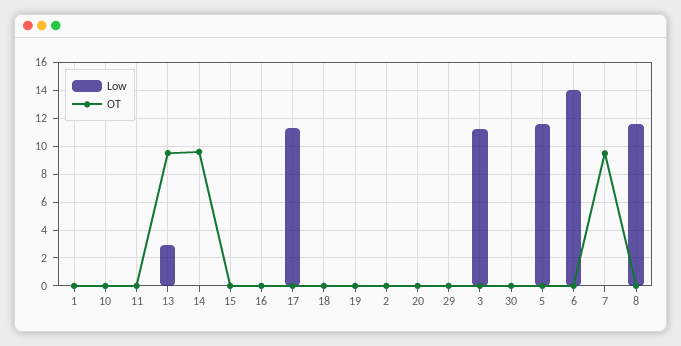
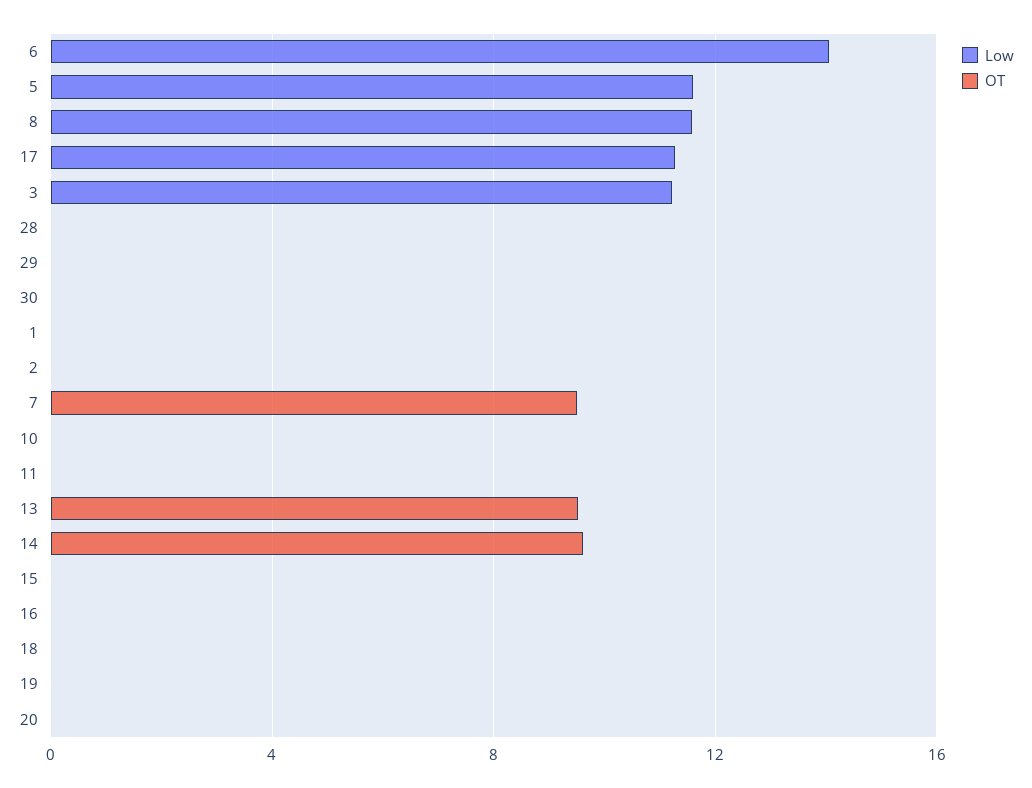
  {
    "Low": {
      "1": 0,
      "10": 0,
      "11": 0,
-     "13": 3,
+     "13": 0,
      "14": 0,
      "15": 0,
      "16": 0,
      "17": 11.5,
      "18": 0,
      "19": 0,
      "2": 0,
      "20": 0,
      "29": 0,
      "3": 11,
      "30": 0,
      "5": 11.5,
      "6": 14,
      "7": 0,
-     "8": 11.5
+     "8": 11.5,
+     "28": 0
    },
    "OT": {
      "1": 0,
      "10": 0,
      "11": 0,
      "13": 9.5,
      "14": 9.5,
      "15": 0,
      "16": 0,
      "17": 0,
      "18": 0,
      "19": 0,
      "2": 0,
      "20": 0,
      "29": 0,
      "3": 0,
      "30": 0,
      "5": 0,
      "6": 0,
      "7": 9.5,
-     "8": 0
+     "8": 0,
+     "28": 0
    }
  }

